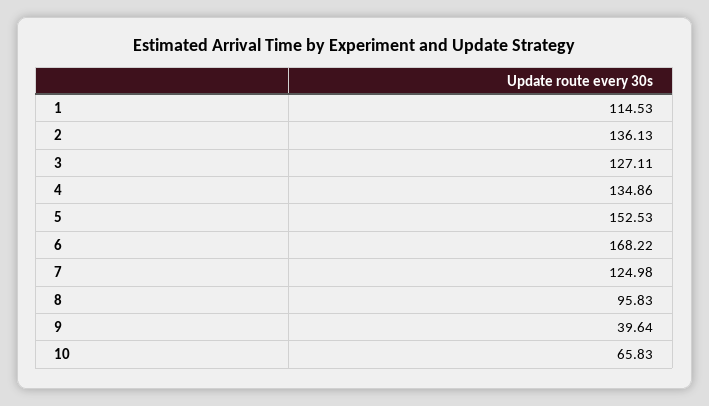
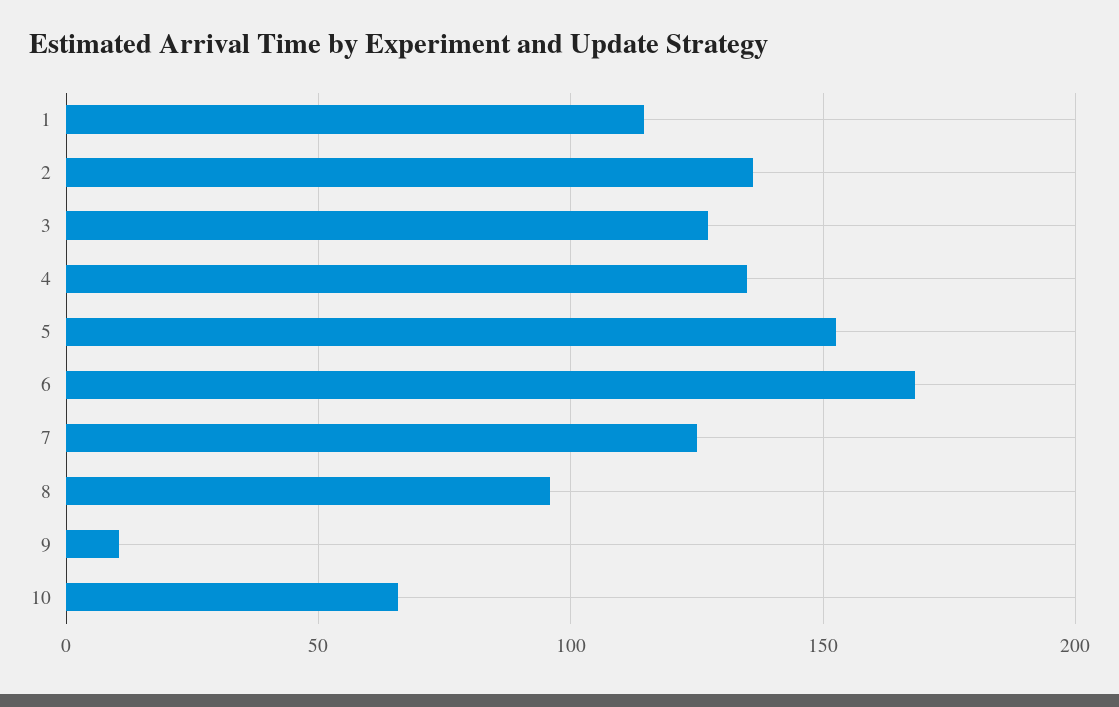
  {
    "1": 114.53,
    "2": 136.13,
    "3": 127.11,
    "4": 134.86,
    "5": 152.53,
    "6": 168.22,
    "7": 124.98,
    "8": 95.83,
-   "9": 39.64,
+   "9": 10,
    "10": 65.83
  }

